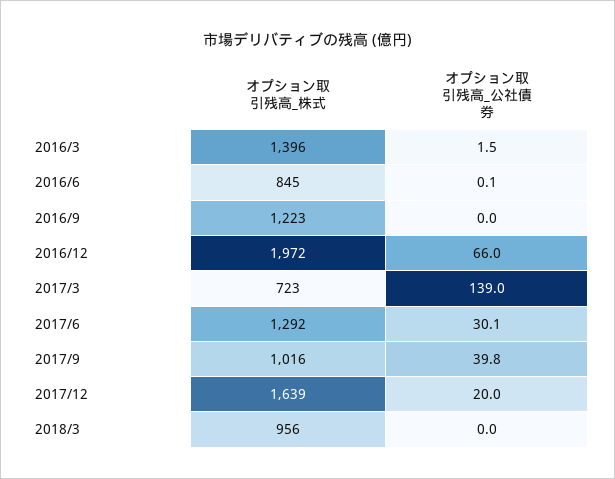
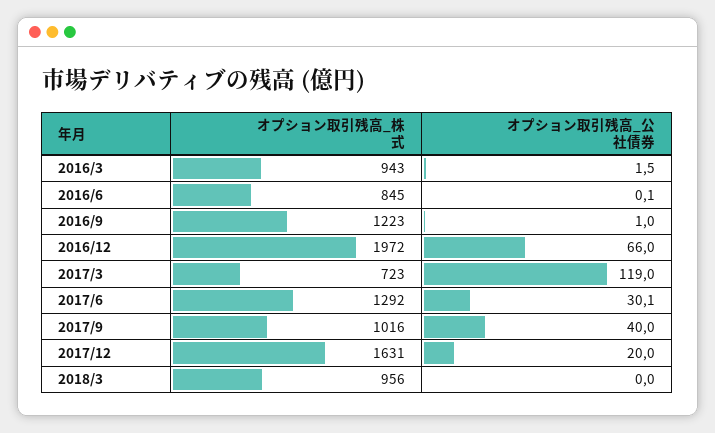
  {
    "オプション取引残高_株式": {
-     "2016/3": 1396,
+     "2016/3": 943,
      "2016/6": 845,
      "2016/9": 1223,
      "2016/12": 1972,
      "2017/3": 723,
      "2017/6": 1292,
      "2017/9": 1016,
-     "2017/12": 1639,
+     "2017/12": 1631,
      "2018/3": 956
    },
    "オプション取引残高_公社債券": {
      "2016/3": 1.5,
      "2016/6": 0.1,
-     "2016/9": 0,
+     "2016/9": 1,
      "2016/12": 66,
-     "2017/3": 139,
+     "2017/3": 119,
      "2017/6": 30.1,
-     "2017/9": 39.8,
+     "2017/9": 40,
      "2017/12": 20,
      "2018/3": 0
    }
  }

